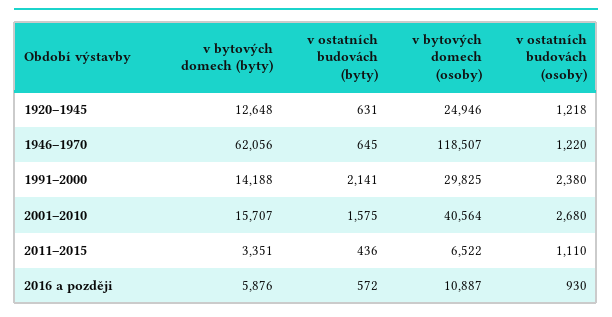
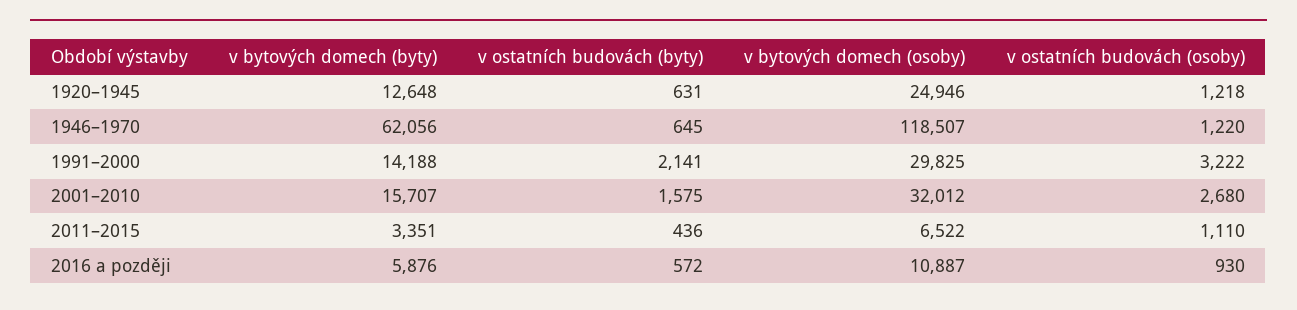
  {
    "v bytových domech (byty)": {
      "1920–1945": 12648,
      "1946–1970": 62056,
      "1991–2000": 14188,
      "2001–2010": 15707,
      "2011–2015": 3351,
      "2016 a později": 5876
    },
    "v ostatních budovách (byty)": {
      "1920–1945": 631,
      "1946–1970": 645,
      "1991–2000": 2141,
      "2001–2010": 1575,
      "2011–2015": 436,
      "2016 a později": 572
    },
    "v bytových domech (osoby)": {
      "1920–1945": 24946,
      "1946–1970": 118507,
      "1991–2000": 29825,
-     "2001–2010": 40564,
+     "2001–2010": 32012,
      "2011–2015": 6522,
      "2016 a později": 10887
    },
    "v ostatních budovách (osoby)": {
      "1920–1945": 1218,
      "1946–1970": 1220,
-     "1991–2000": 2380,
+     "1991–2000": 3222,
      "2001–2010": 2680,
      "2011–2015": 1110,
      "2016 a později": 930
    }
  }

